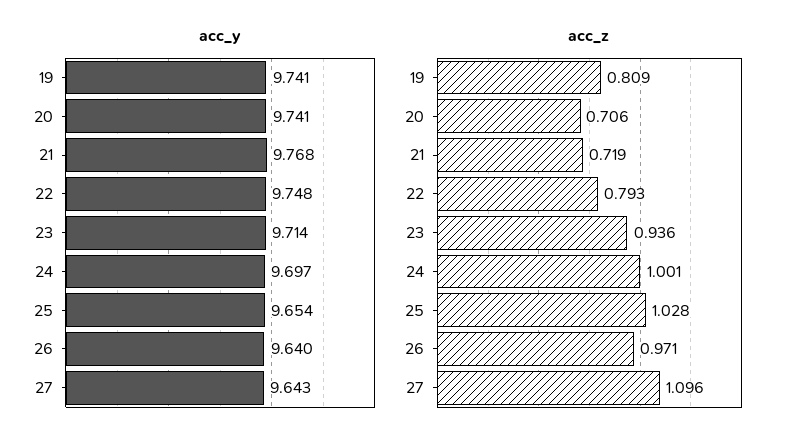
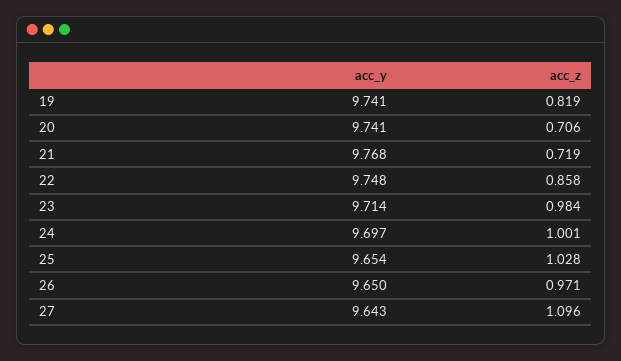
  {
    "acc_y": {
      "19": 9.741,
      "20": 9.741,
      "21": 9.768,
      "22": 9.748,
      "23": 9.714,
      "24": 9.697,
      "25": 9.654,
-     "26": 9.64,
+     "26": 9.65,
      "27": 9.643
    },
    "acc_z": {
-     "19": 0.809,
+     "19": 0.819,
      "20": 0.706,
      "21": 0.719,
-     "22": 0.793,
+     "22": 0.858,
-     "23": 0.936,
+     "23": 0.984,
      "24": 1.001,
      "25": 1.028,
      "26": 0.971,
      "27": 1.096
    }
  }

